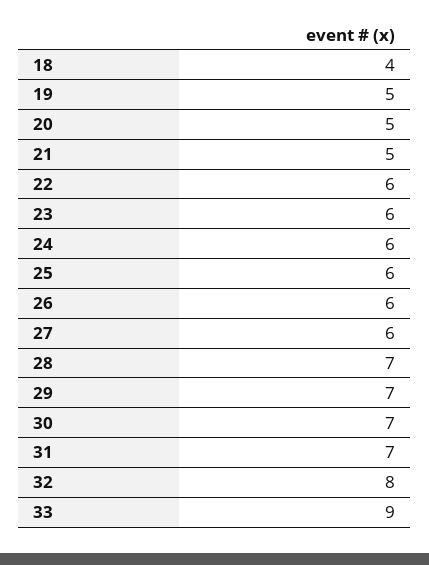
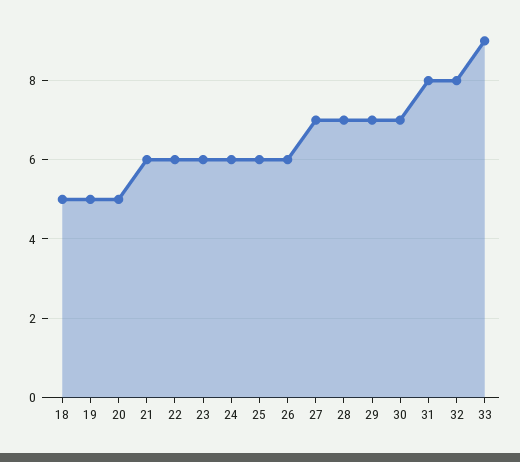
  {
-   "18": 4,
+   "18": 5,
    "19": 5,
    "20": 5,
-   "21": 5,
+   "21": 6,
    "22": 6,
    "23": 6,
    "24": 6,
    "25": 6,
    "26": 6,
-   "27": 6,
+   "27": 7,
    "28": 7,
    "29": 7,
    "30": 7,
-   "31": 7,
+   "31": 8,
    "32": 8,
    "33": 9
  }

